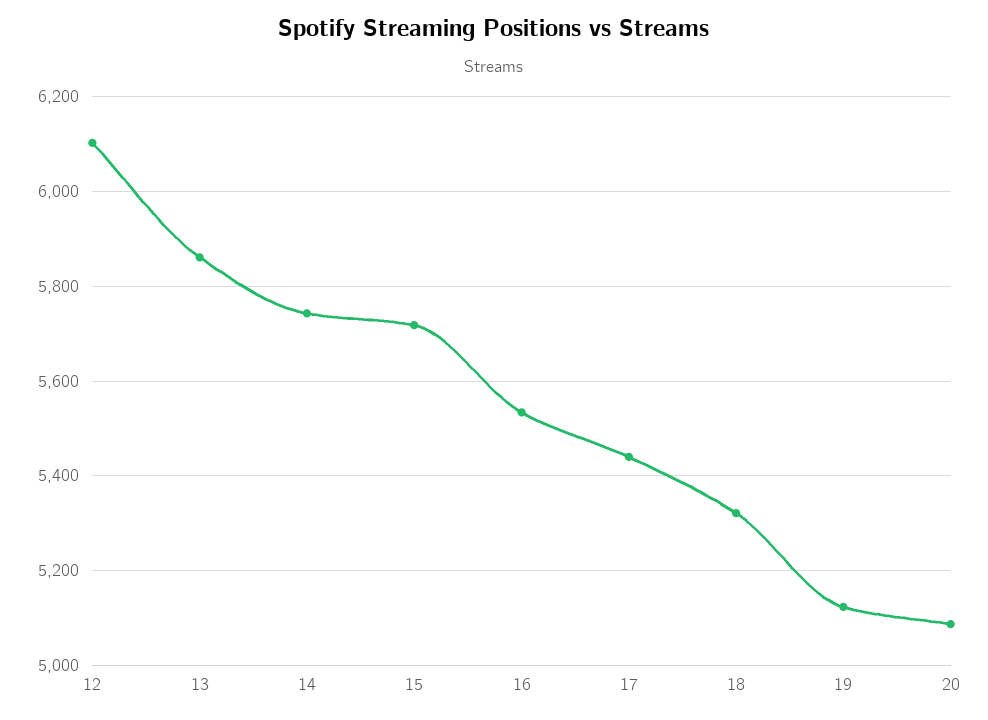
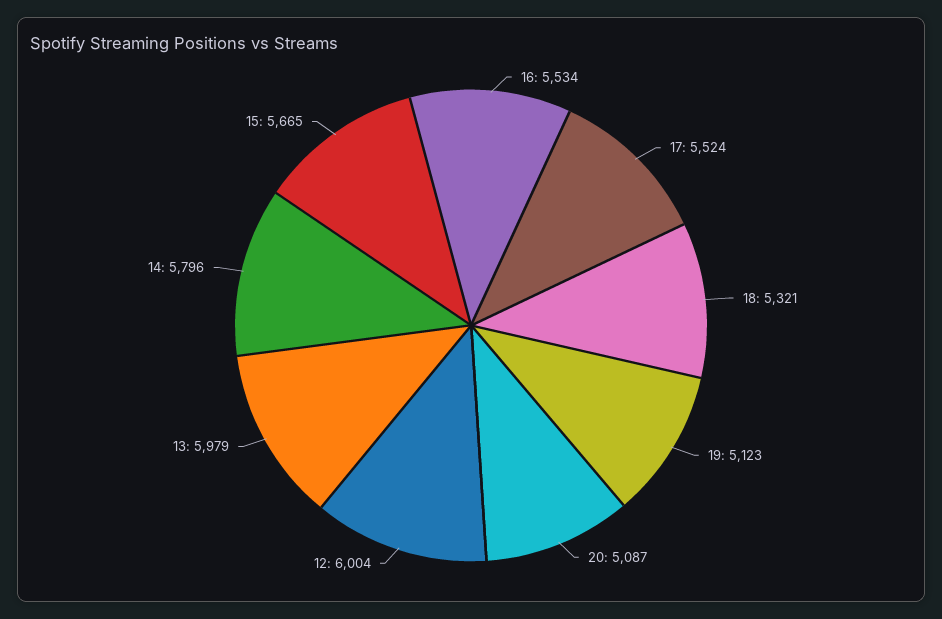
  {
-   "12": 6100,
+   "12": 6004,
-   "13": 5860,
+   "13": 5979,
-   "14": 5740,
+   "14": 5796,
-   "15": 5720,
+   "15": 5665,
    "16": 5534,
-   "17": 5440,
+   "17": 5524,
    "18": 5321,
    "19": 5123,
    "20": 5087
  }

